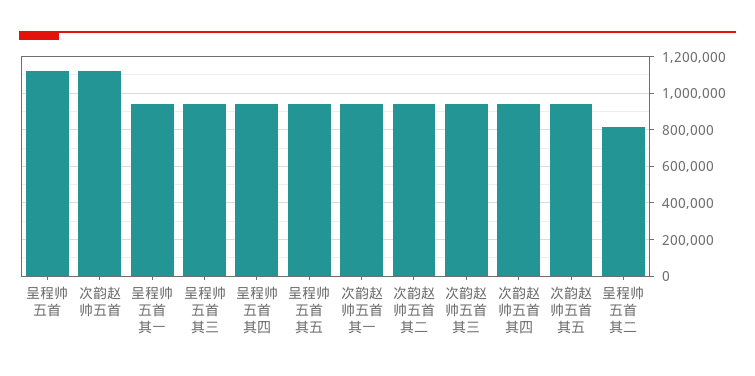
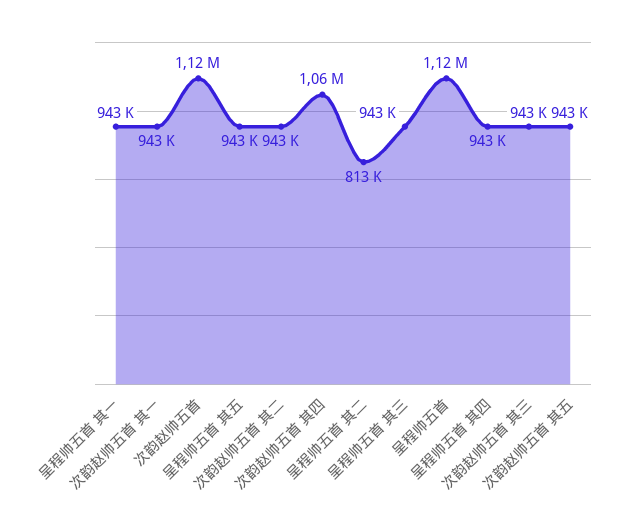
  {
    "呈程帅五首": 1120000,
    "次韵赵帅五首": 1120000,
    "呈程帅五首 其一": 943000,
    "呈程帅五首 其三": 943000,
    "呈程帅五首 其四": 943000,
    "呈程帅五首 其五": 943000,
    "次韵赵帅五首 其一": 943000,
    "次韵赵帅五首 其二": 943000,
    "次韵赵帅五首 其三": 943000,
-   "次韵赵帅五首 其四": 950000,
+   "次韵赵帅五首 其四": 1060000,
    "次韵赵帅五首 其五": 943000,
    "呈程帅五首 其二": 813000
  }

